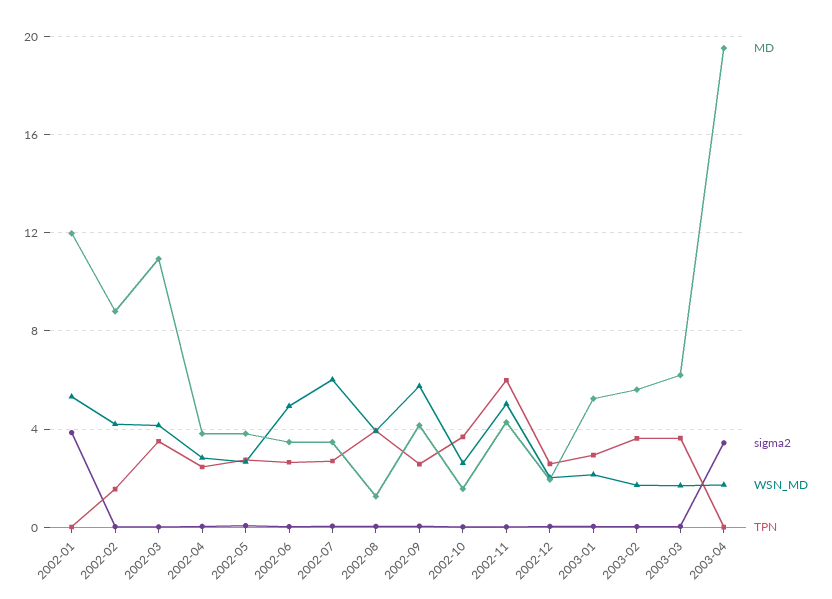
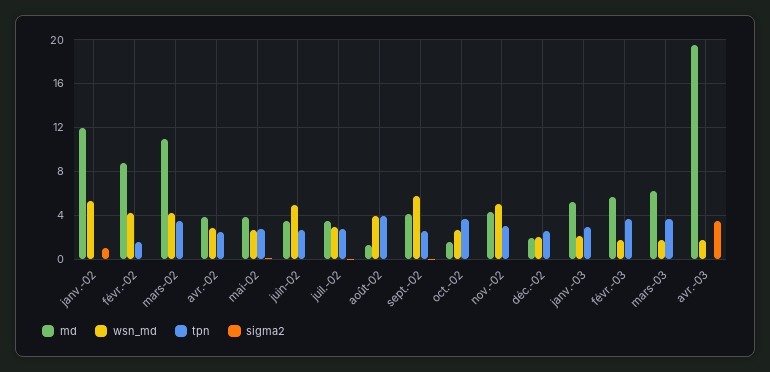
  {
    "MD": {
      "2002-01": 12,
      "2002-02": 9,
      "2002-03": 11,
      "2002-04": 4,
      "2002-05": 4,
      "2002-06": 3.5,
      "2002-07": 3.5,
      "2002-08": 1.5,
      "2002-09": 4,
      "2002-10": 1.5,
      "2002-11": 4.5,
      "2002-12": 2,
      "2003-01": 5,
      "2003-02": 5.5,
      "2003-03": 6,
      "2003-04": 19.5
    },
    "sigma2": {
-     "2002-01": 4,
+     "2002-01": 1,
      "2002-02": 0,
      "2002-03": 0,
      "2002-04": 0,
      "2002-05": 0,
      "2002-06": 0,
      "2002-07": 0,
      "2002-08": 0,
      "2002-09": 0,
      "2002-10": 0,
      "2002-11": 0,
      "2002-12": 0,
      "2003-01": 0,
      "2003-02": 0,
      "2003-03": 0,
      "2003-04": 3.5
    },
    "WSN_MD": {
      "2002-01": 5.5,
      "2002-02": 4,
      "2002-03": 4,
      "2002-04": 3,
      "2002-05": 2.5,
      "2002-06": 5,
-     "2002-07": 6,
+     "2002-07": 3,
      "2002-08": 4,
      "2002-09": 5.5,
      "2002-10": 2.5,
      "2002-11": 5,
      "2002-12": 2,
      "2003-01": 2,
      "2003-02": 1.5,
      "2003-03": 1.5,
      "2003-04": 1.5
    },
    "TPN": {
      "2002-01": 0,
      "2002-02": 1.5,
      "2002-03": 3.5,
      "2002-04": 2.5,
      "2002-05": 3,
      "2002-06": 2.5,
      "2002-07": 2.5,
      "2002-08": 4,
      "2002-09": 2.5,
      "2002-10": 3.5,
-     "2002-11": 6,
+     "2002-11": 3,
      "2002-12": 2.5,
      "2003-01": 3,
      "2003-02": 3.5,
      "2003-03": 3.5,
      "2003-04": 0
    }
  }

